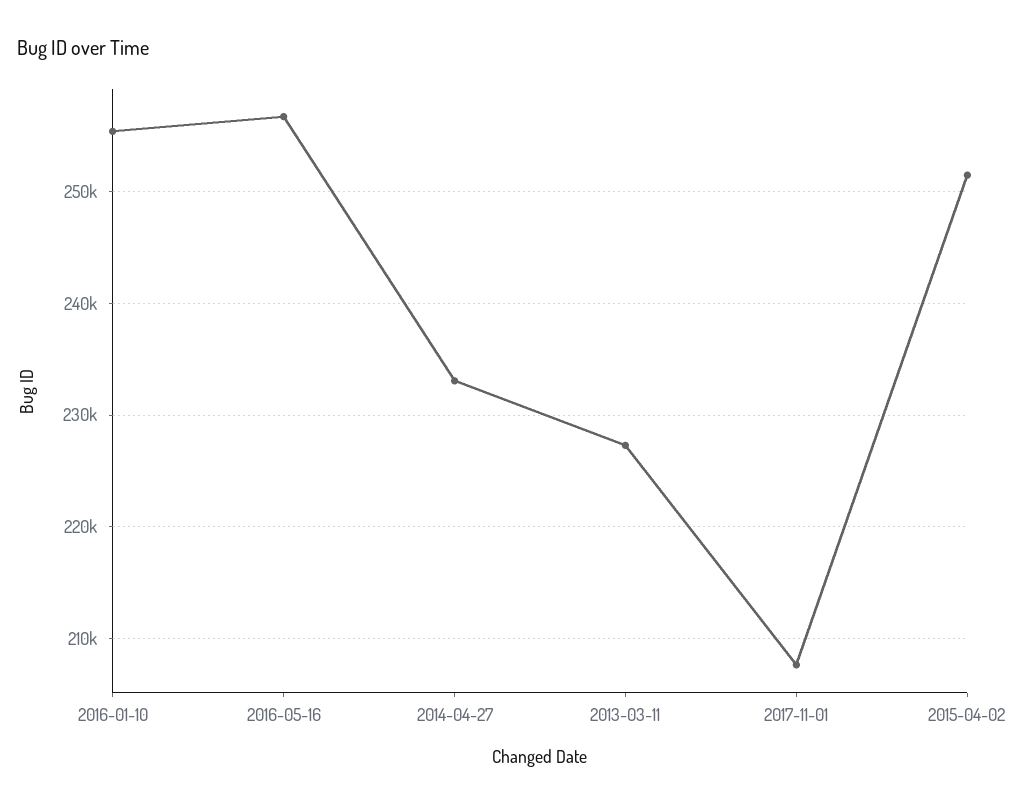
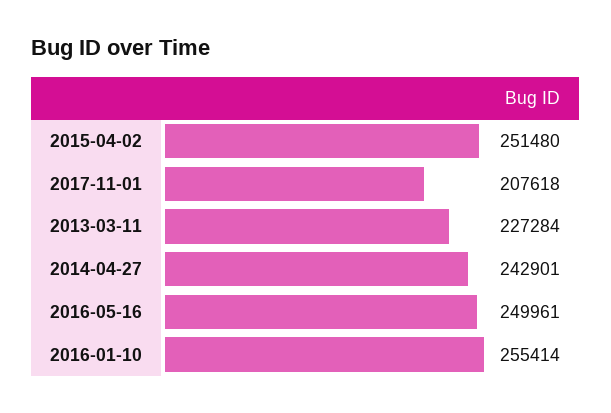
  {
    "2016-01-10": 255414,
-   "2016-05-16": 257000,
+   "2016-05-16": 249961,
-   "2014-04-27": 233000,
+   "2014-04-27": 242901,
    "2013-03-11": 227284,
    "2017-11-01": 207618,
    "2015-04-02": 251480
  }

